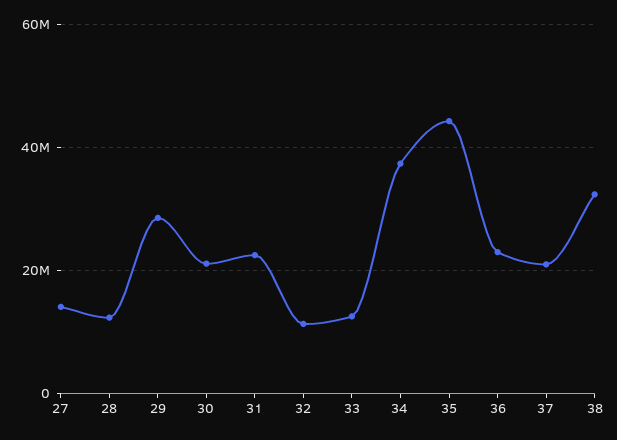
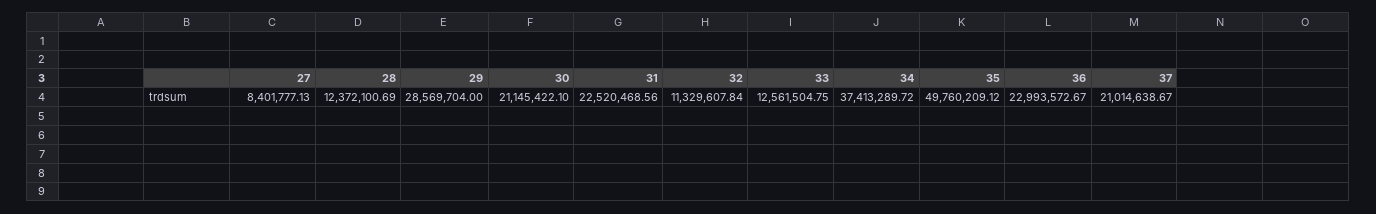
  {
-   "27": 14000000,
+   "27": 8401777.13,
    "28": 12372100.69,
    "29": 28569704,
    "30": 21145422.1,
    "31": 22520468.56,
    "32": 11329607.84,
    "33": 12561504.75,
    "34": 37413289.72,
-   "35": 44000000,
+   "35": 49760209.12,
    "36": 22993572.67,
-   "37": 21014638.67,
+   "37": 21014638.67
-   "38": 32000000
  }

